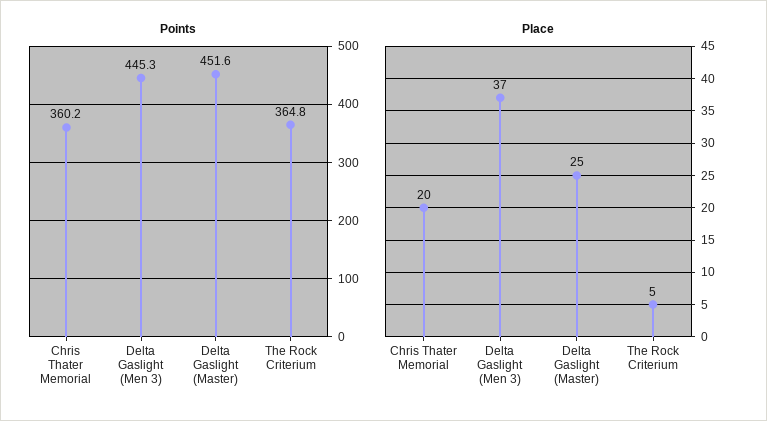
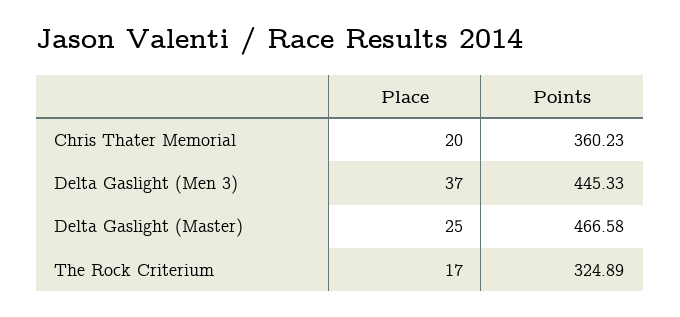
  {
    "Points": {
      "Chris Thater Memorial": 360.23,
      "Delta Gaslight (Men 3)": 445.33,
-     "Delta Gaslight (Master)": 451.6,
+     "Delta Gaslight (Master)": 466.58,
-     "The Rock Criterium": 364.8
+     "The Rock Criterium": 324.89
    },
    "Place": {
      "Chris Thater Memorial": 20,
      "Delta Gaslight (Men 3)": 37,
      "Delta Gaslight (Master)": 25,
-     "The Rock Criterium": 5
+     "The Rock Criterium": 17
    }
  }

